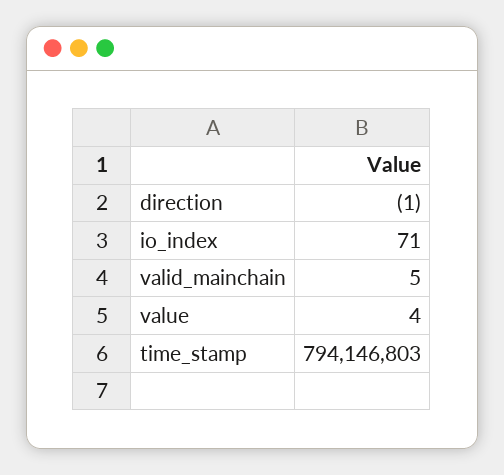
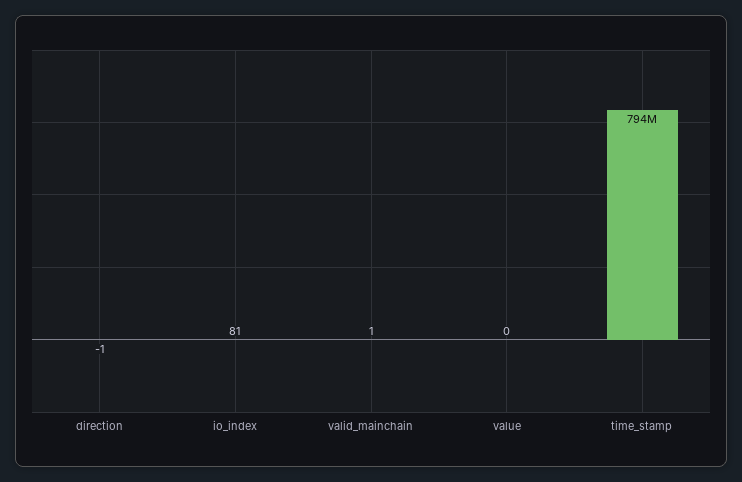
  {
    "direction": -1,
-   "io_index": 71,
+   "io_index": 81,
-   "valid_mainchain": 5,
+   "valid_mainchain": 1,
-   "value": 4,
+   "value": 0,
    "time_stamp": 794146803
  }

